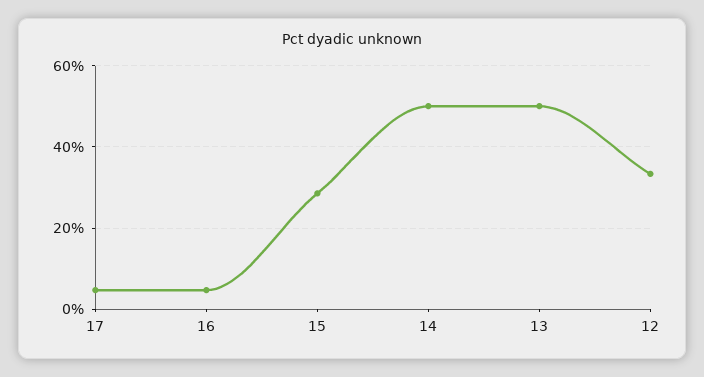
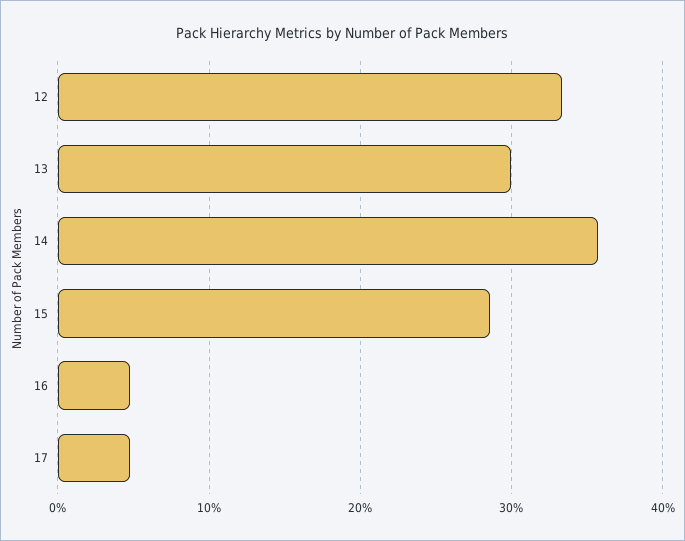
  {
    "17": 5,
    "16": 5,
    "15": 29,
-   "14": 50,
+   "14": 36,
-   "13": 50,
+   "13": 30,
    "12": 33
  }

